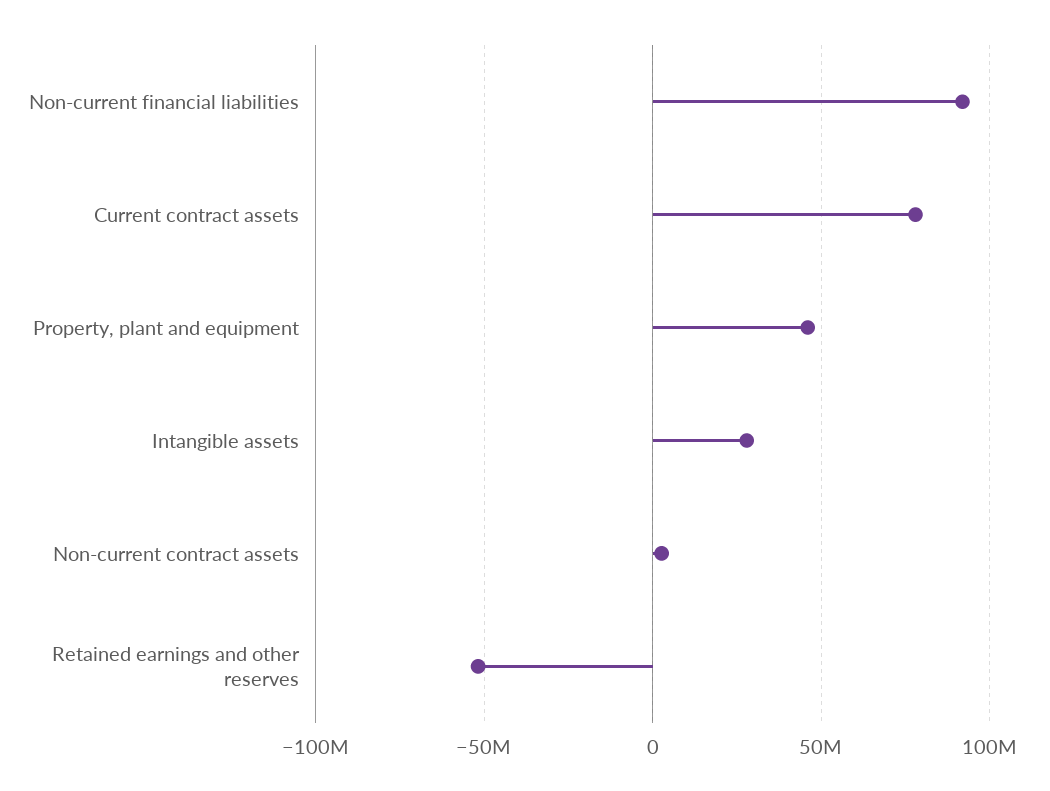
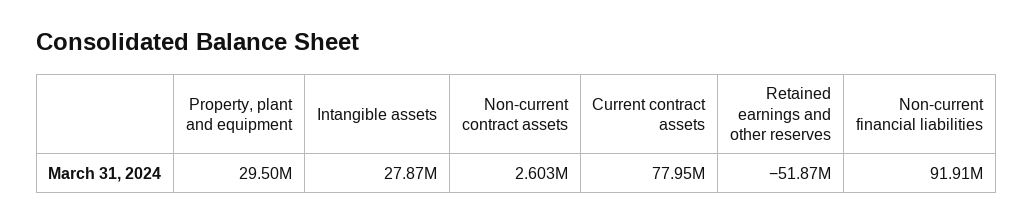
  {
    "Non-current financial liabilities": 91910000,
    "Current contract assets": 77950000,
-   "Property, plant and equipment": 45000000,
+   "Property, plant and equipment": 29500000,
    "Intangible assets": 27870000,
    "Non-current contract assets": 2603000,
    "Retained earnings and other reserves": -51870000
  }

